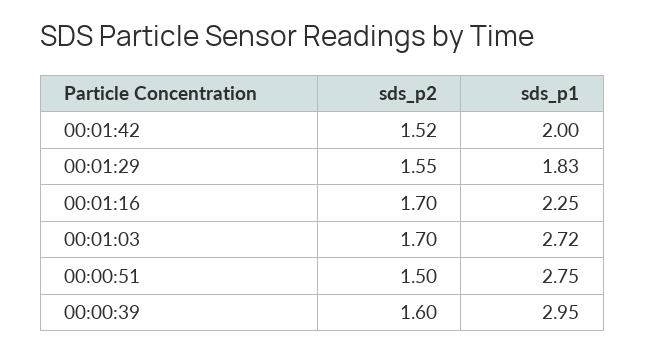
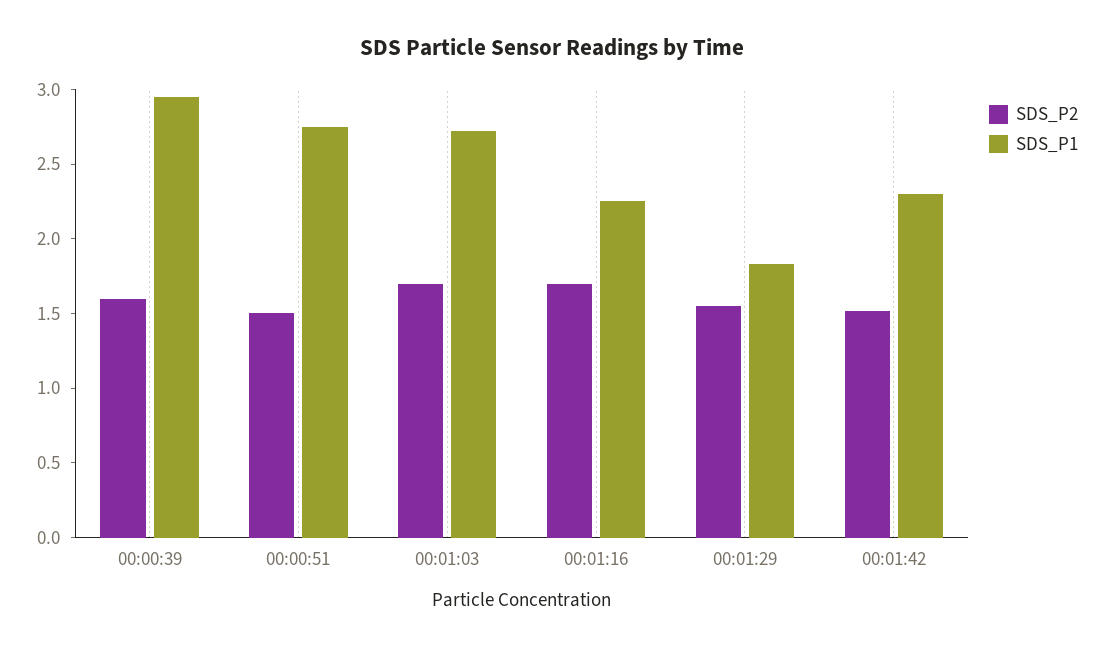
  {
    "sds_p2": {
      "00:01:42": 1.52,
      "00:01:29": 1.55,
      "00:01:16": 1.7,
      "00:01:03": 1.7,
      "00:00:51": 1.5,
      "00:00:39": 1.6
    },
    "sds_p1": {
-     "00:01:42": 2,
+     "00:01:42": 2.3,
      "00:01:29": 1.83,
      "00:01:16": 2.25,
      "00:01:03": 2.72,
      "00:00:51": 2.75,
      "00:00:39": 2.95
    }
  }

